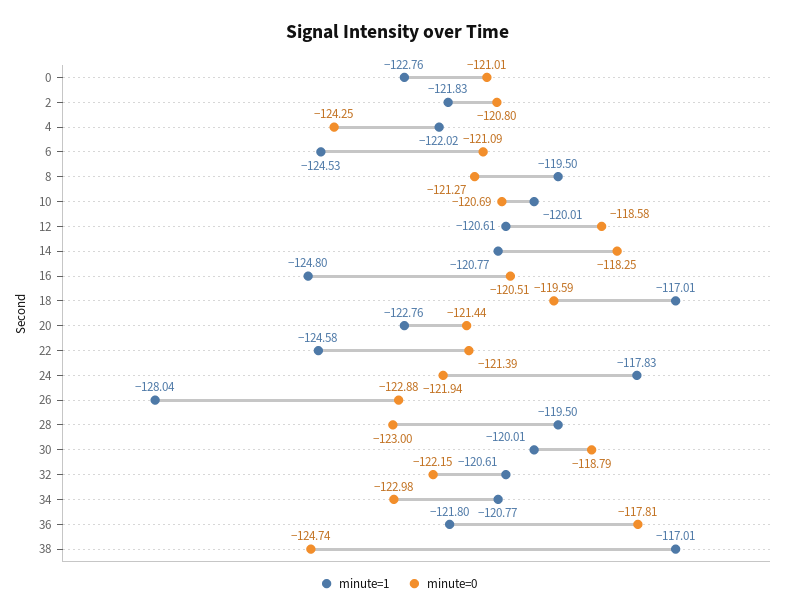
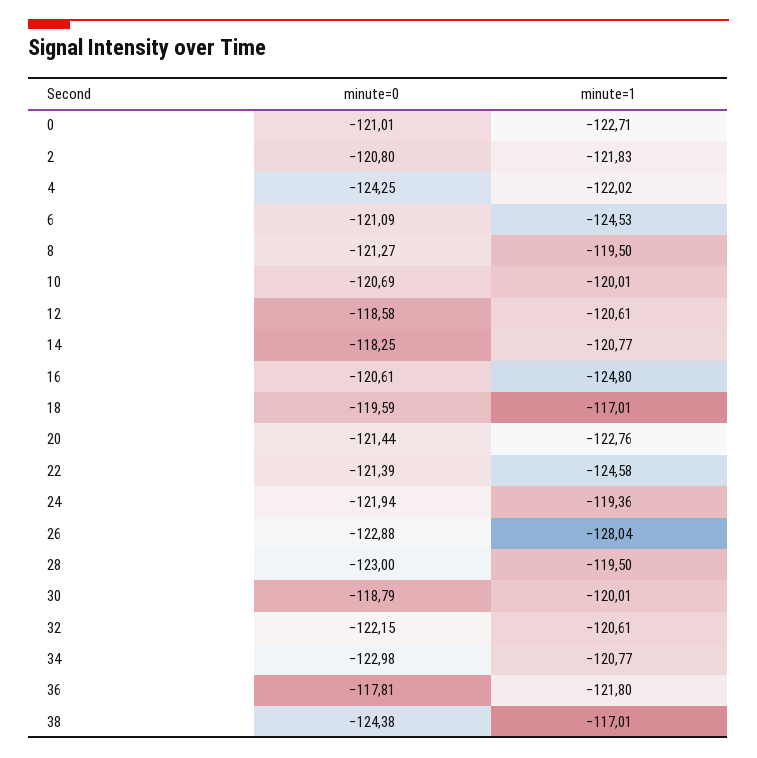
  {
    "minute=1": {
-     "0": -122.76,
+     "0": -122.71,
      "2": -121.83,
      "4": -122.02,
      "6": -124.53,
      "8": -119.5,
      "10": -120.01,
      "12": -120.61,
      "14": -120.77,
      "16": -124.8,
      "18": -117.01,
      "20": -122.76,
      "22": -124.58,
-     "24": -117.83,
+     "24": -119.36,
      "26": -128.04,
      "28": -119.5,
      "30": -120.01,
      "32": -120.61,
      "34": -120.77,
      "36": -121.8,
      "38": -117.01
    },
    "minute=0": {
      "0": -121.01,
      "2": -120.8,
      "4": -124.25,
      "6": -121.09,
      "8": -121.27,
      "10": -120.69,
      "12": -118.58,
      "14": -118.25,
-     "16": -120.51,
+     "16": -120.61,
      "18": -119.59,
      "20": -121.44,
      "22": -121.39,
      "24": -121.94,
      "26": -122.88,
      "28": -123,
      "30": -118.79,
      "32": -122.15,
      "34": -122.98,
      "36": -117.81,
-     "38": -124.74
+     "38": -124.38
    }
  }

